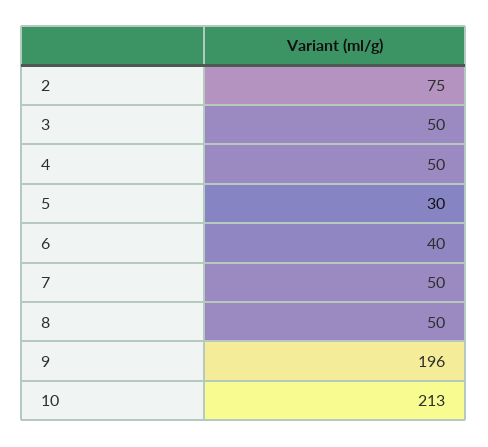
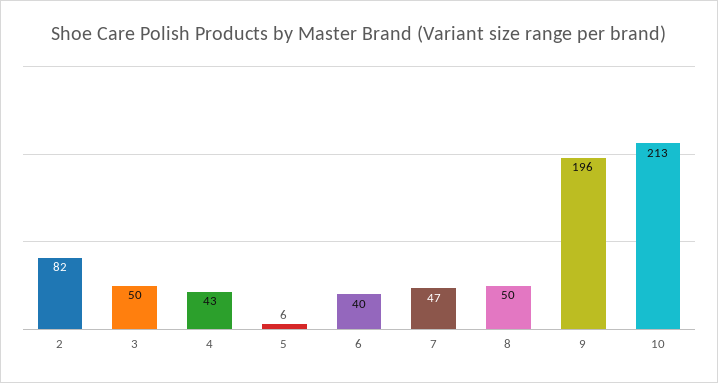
  {
-   "2": 75,
+   "2": 82,
    "3": 50,
-   "4": 50,
+   "4": 43,
-   "5": 30,
+   "5": 6,
    "6": 40,
-   "7": 50,
+   "7": 47,
    "8": 50,
    "9": 196,
    "10": 213
  }

